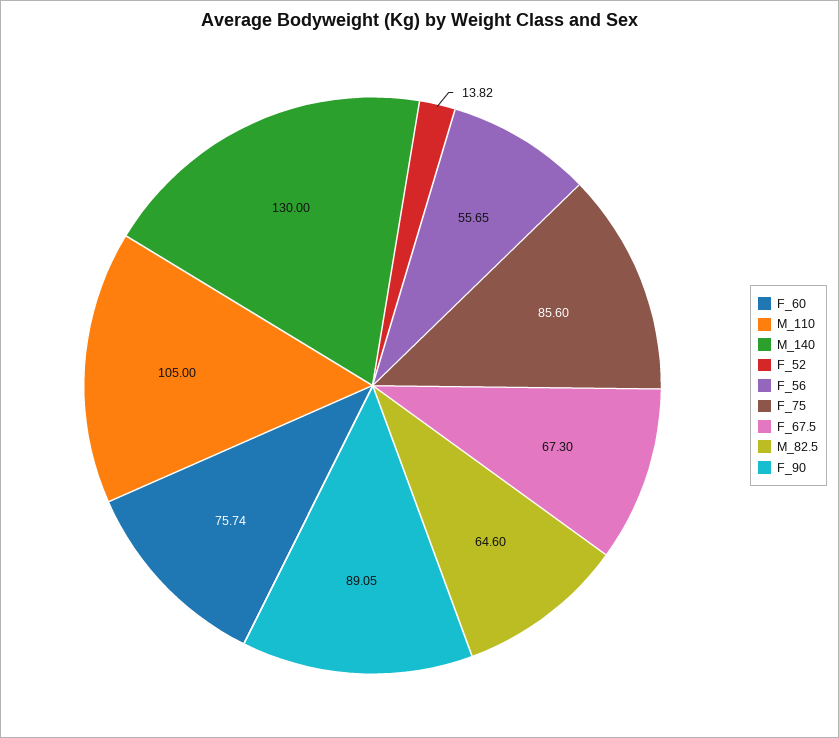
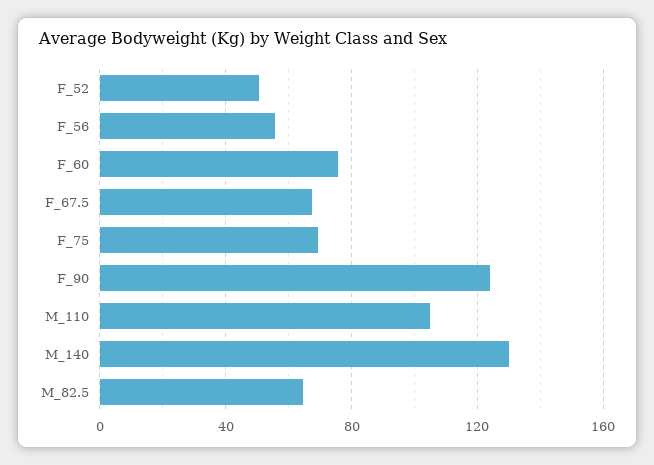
  {
    "F_60": 75.74,
    "M_110": 105,
    "M_140": 130,
-   "F_52": 13.82,
+   "F_52": 50,
    "F_56": 55.65,
-   "F_75": 85.6,
+   "F_75": 70,
    "F_67.5": 67.3,
    "M_82.5": 64.6,
-   "F_90": 89.05
+   "F_90": 125
  }

